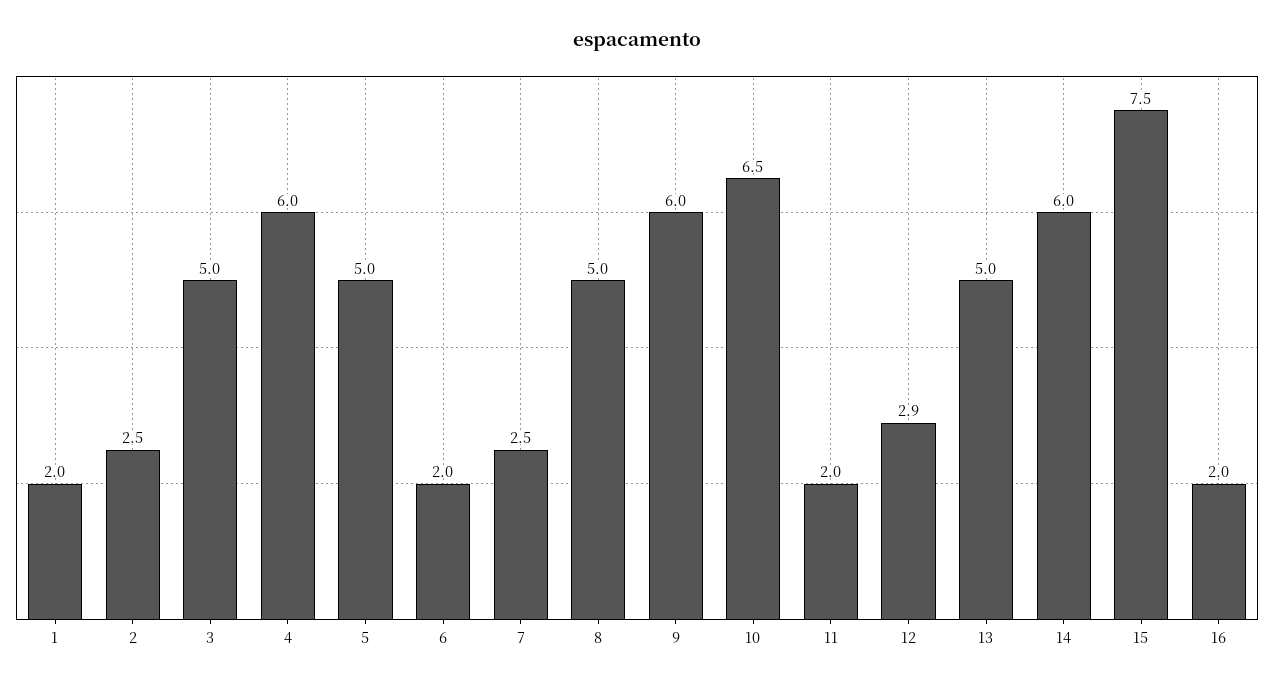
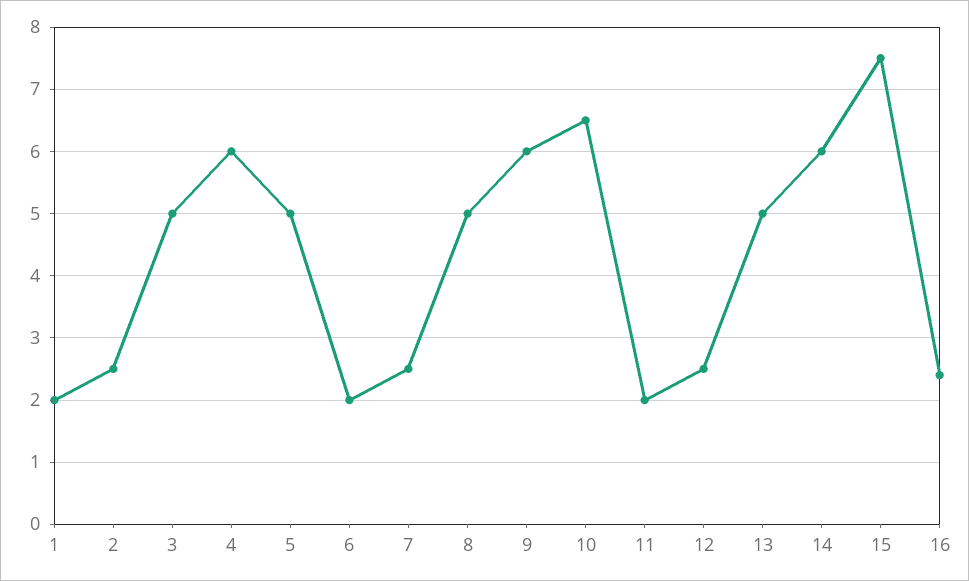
  {
    "1": 2,
    "2": 2.5,
    "3": 5,
    "4": 6,
    "5": 5,
    "6": 2,
    "7": 2.5,
    "8": 5,
    "9": 6,
    "10": 6.5,
    "11": 2,
-   "12": 2.9,
+   "12": 2.5,
    "13": 5,
    "14": 6,
    "15": 7.5,
-   "16": 2
+   "16": 2.4
  }

